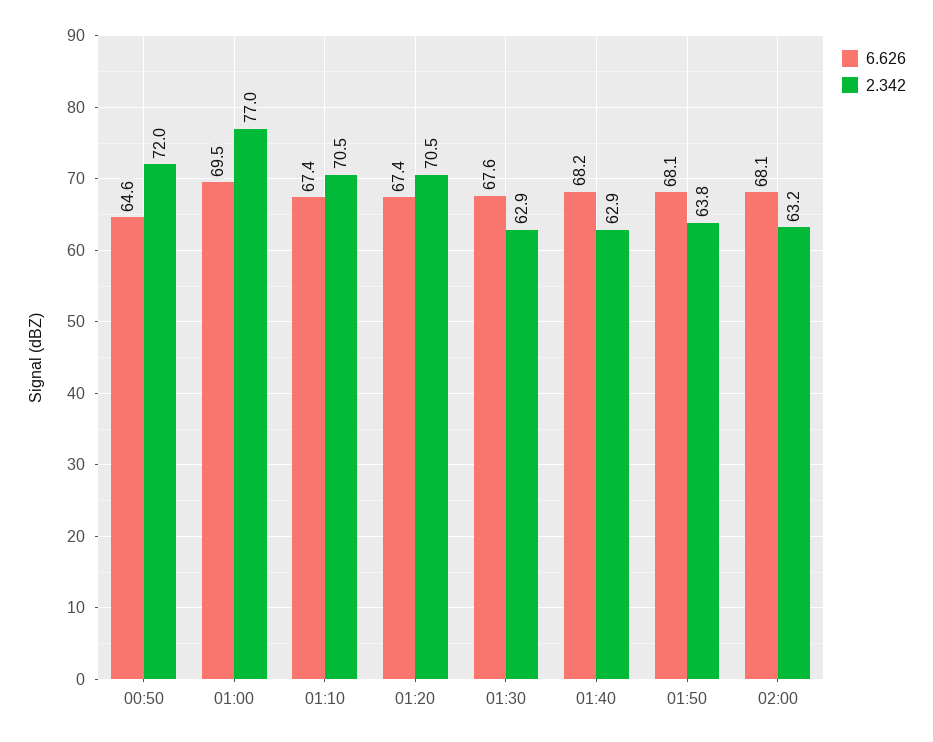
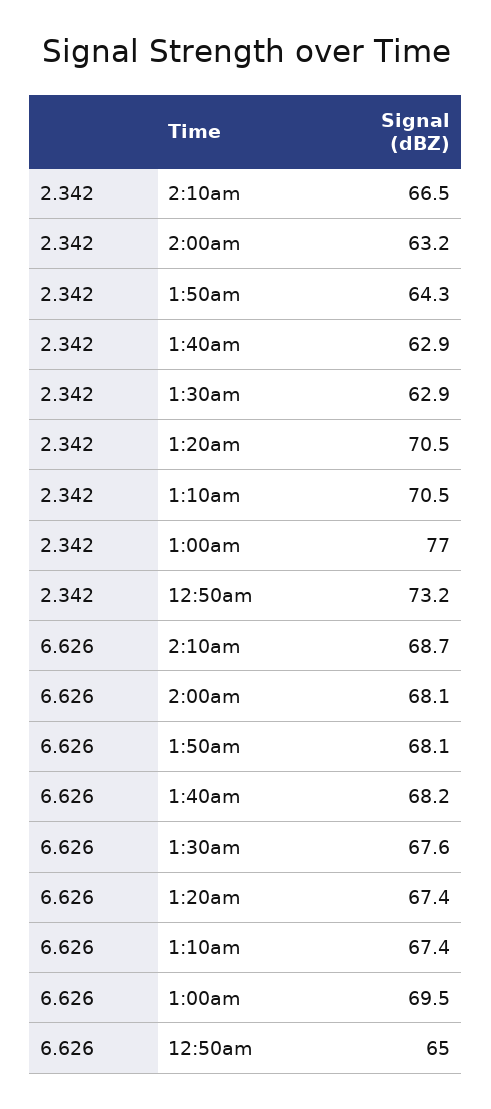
  {
    "6.626": {
-     "00:50": 64.6,
+     "00:50": 65,
      "01:00": 69.5,
      "01:10": 67.4,
      "01:20": 67.4,
      "01:30": 67.6,
      "01:40": 68.2,
      "01:50": 68.1,
-     "02:00": 68.1
+     "02:00": 68.1,
+     "2:10am": 68.7
    },
    "2.342": {
-     "00:50": 72,
+     "00:50": 73.2,
      "01:00": 77,
      "01:10": 70.5,
      "01:20": 70.5,
      "01:30": 62.9,
      "01:40": 62.9,
-     "01:50": 63.8,
+     "01:50": 64.3,
-     "02:00": 63.2
+     "02:00": 63.2,
+     "2:10am": 66.5
    }
  }

